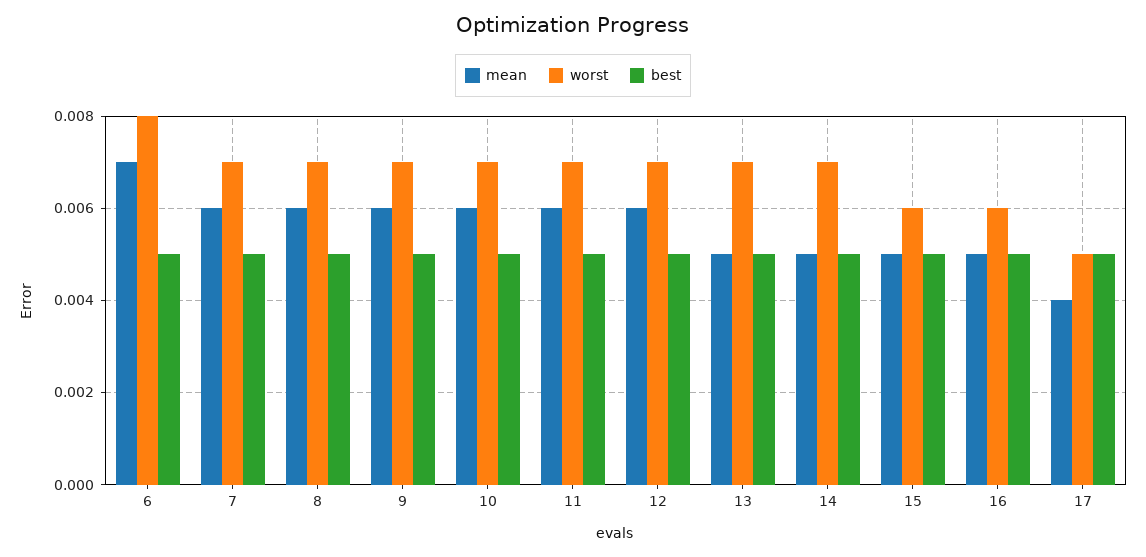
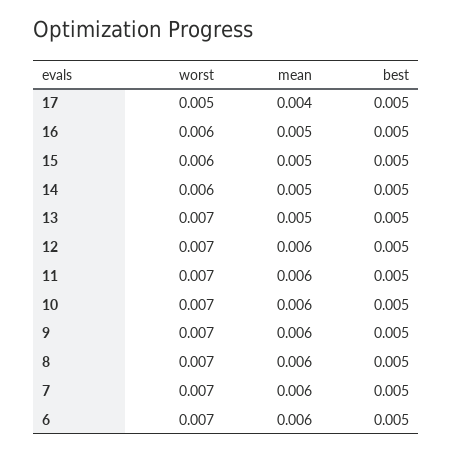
  {
    "mean": {
-     "6": 0.007,
+     "6": 0.006,
      "7": 0.006,
      "8": 0.006,
      "9": 0.006,
      "10": 0.006,
      "11": 0.006,
      "12": 0.006,
      "13": 0.005,
      "14": 0.005,
      "15": 0.005,
      "16": 0.005,
      "17": 0.004
    },
    "worst": {
-     "6": 0.008,
+     "6": 0.007,
      "7": 0.007,
      "8": 0.007,
      "9": 0.007,
      "10": 0.007,
      "11": 0.007,
      "12": 0.007,
      "13": 0.007,
-     "14": 0.007,
+     "14": 0.006,
      "15": 0.006,
      "16": 0.006,
      "17": 0.005
    },
    "best": {
      "6": 0.005,
      "7": 0.005,
      "8": 0.005,
      "9": 0.005,
      "10": 0.005,
      "11": 0.005,
      "12": 0.005,
      "13": 0.005,
      "14": 0.005,
      "15": 0.005,
      "16": 0.005,
      "17": 0.005
    }
  }

